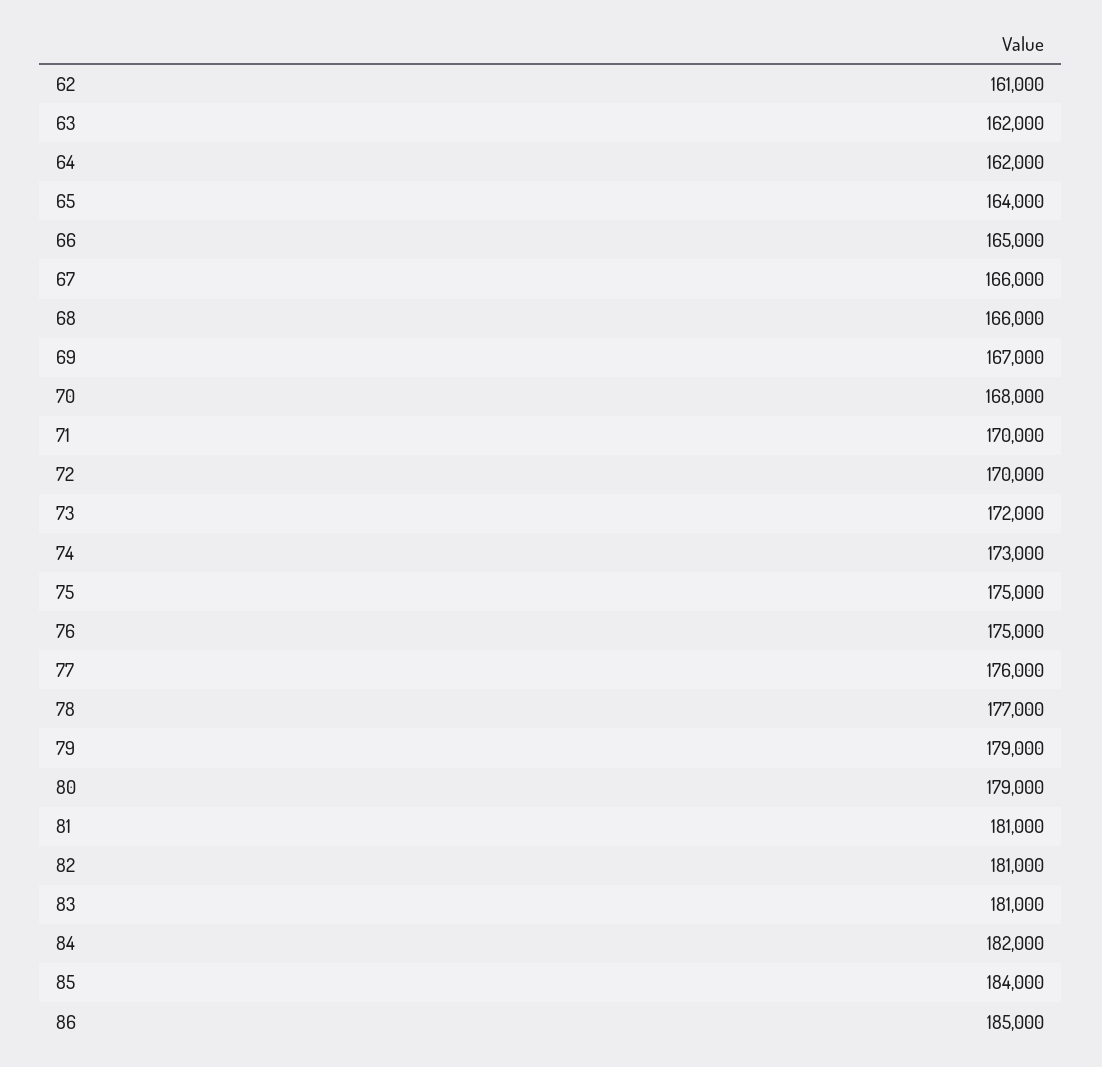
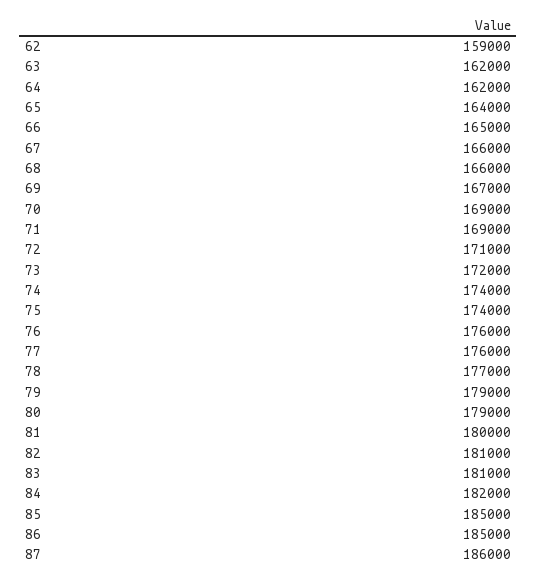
  {
-   "62": 161000,
+   "62": 159000,
    "63": 162000,
    "64": 162000,
    "65": 164000,
    "66": 165000,
    "67": 166000,
    "68": 166000,
    "69": 167000,
-   "70": 168000,
+   "70": 169000,
-   "71": 170000,
+   "71": 169000,
-   "72": 170000,
+   "72": 171000,
    "73": 172000,
-   "74": 173000,
+   "74": 174000,
-   "75": 175000,
+   "75": 174000,
-   "76": 175000,
+   "76": 176000,
    "77": 176000,
    "78": 177000,
    "79": 179000,
    "80": 179000,
-   "81": 181000,
+   "81": 180000,
    "82": 181000,
    "83": 181000,
    "84": 182000,
-   "85": 184000,
+   "85": 185000,
-   "86": 185000
+   "86": 185000,
+   "87": 186000
  }

